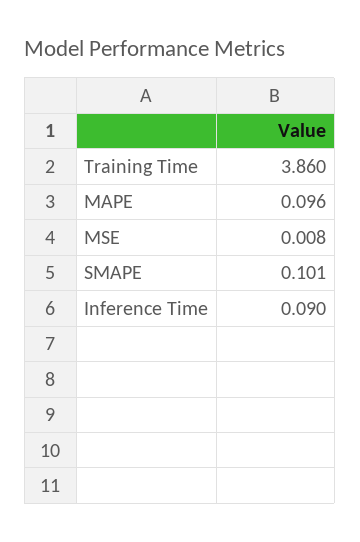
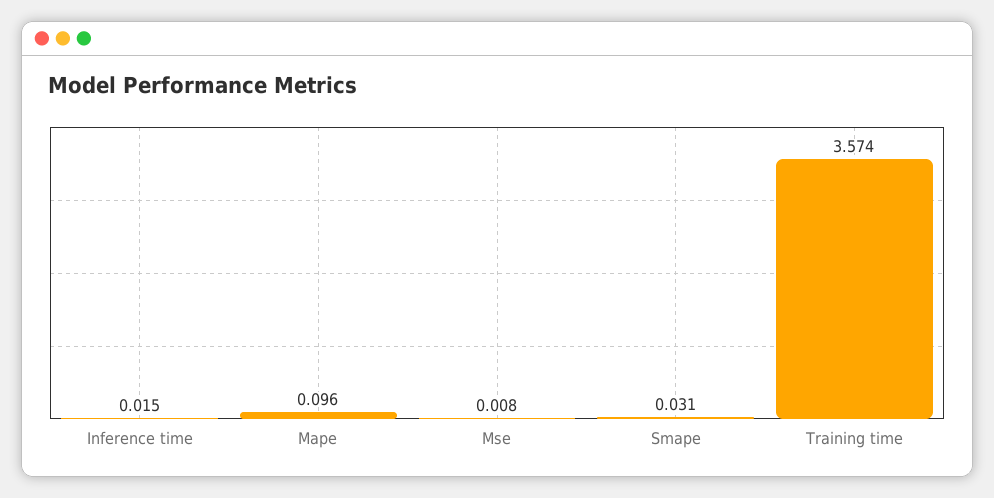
  {
-   "Training Time": 3.86,
+   "Training Time": 3.574,
    "MAPE": 0.096,
    "MSE": 0.008,
-   "SMAPE": 0.101,
+   "SMAPE": 0.031,
-   "Inference Time": 0.09
+   "Inference Time": 0.015
  }

